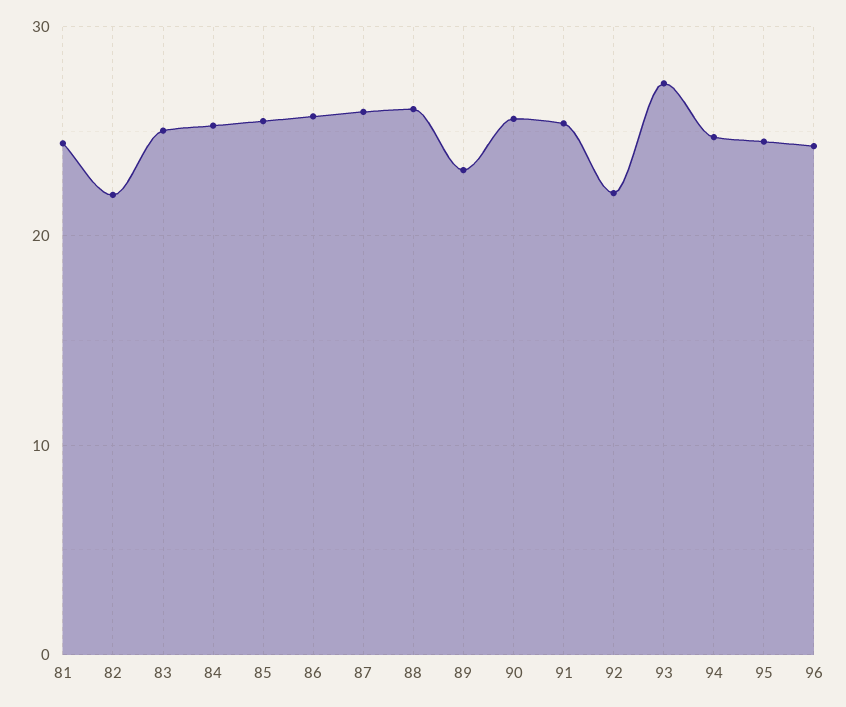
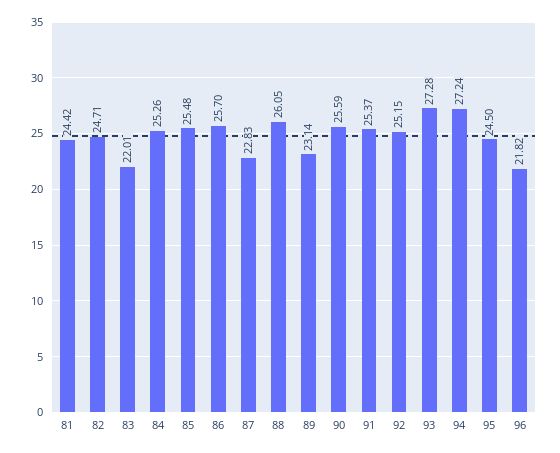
  {
    "81": 24.42,
-   "82": 22,
+   "82": 24.71,
-   "83": 25,
+   "83": 22.01,
    "84": 25.26,
    "85": 25.48,
    "86": 25.7,
-   "87": 26,
+   "87": 22.83,
    "88": 26.05,
    "89": 23.14,
    "90": 25.59,
    "91": 25.37,
-   "92": 22,
+   "92": 25.15,
    "93": 27.28,
-   "94": 25,
+   "94": 27.24,
    "95": 24.5,
-   "96": 24
+   "96": 21.82
  }

